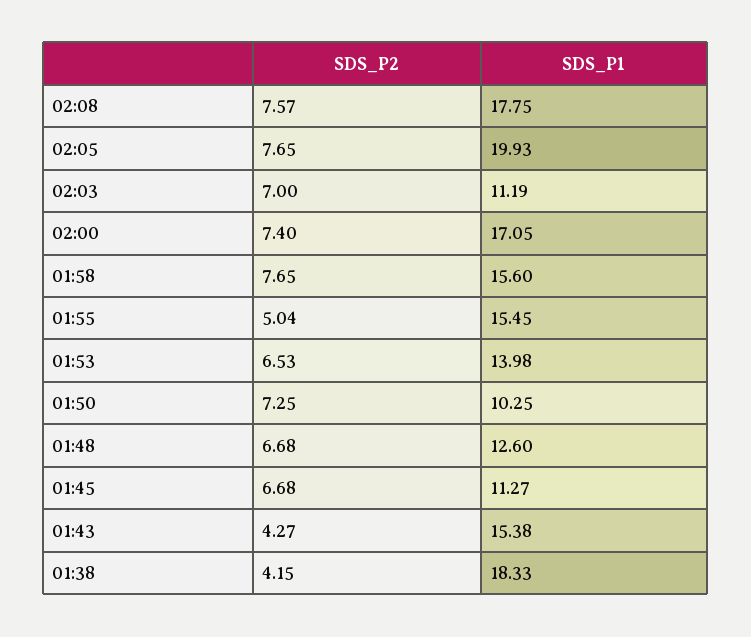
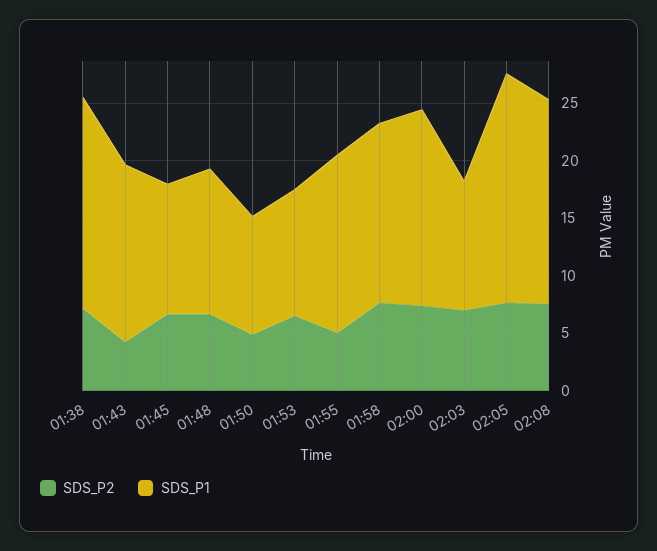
  {
    "SDS_P2": {
      "02:08": 7.57,
      "02:05": 7.65,
      "02:03": 7,
      "02:00": 7.4,
      "01:58": 7.65,
      "01:55": 5.04,
      "01:53": 6.53,
-     "01:50": 7.25,
+     "01:50": 5,
      "01:48": 6.68,
      "01:45": 6.68,
      "01:43": 4.27,
-     "01:38": 4.15
+     "01:38": 7
    },
    "SDS_P1": {
      "02:08": 17.75,
      "02:05": 19.93,
      "02:03": 11.19,
      "02:00": 17.05,
      "01:58": 15.6,
      "01:55": 15.45,
-     "01:53": 13.98,
+     "01:53": 11,
      "01:50": 10.25,
      "01:48": 12.6,
      "01:45": 11.27,
      "01:43": 15.38,
      "01:38": 18.33
    }
  }

